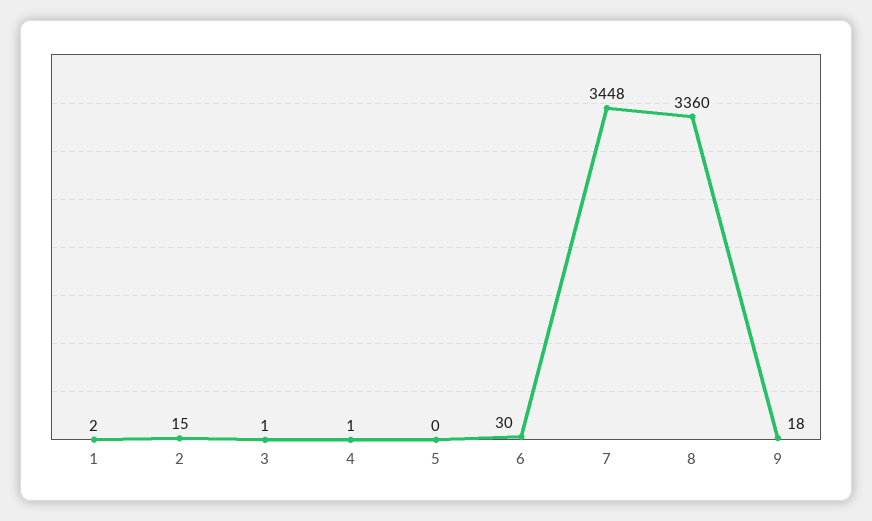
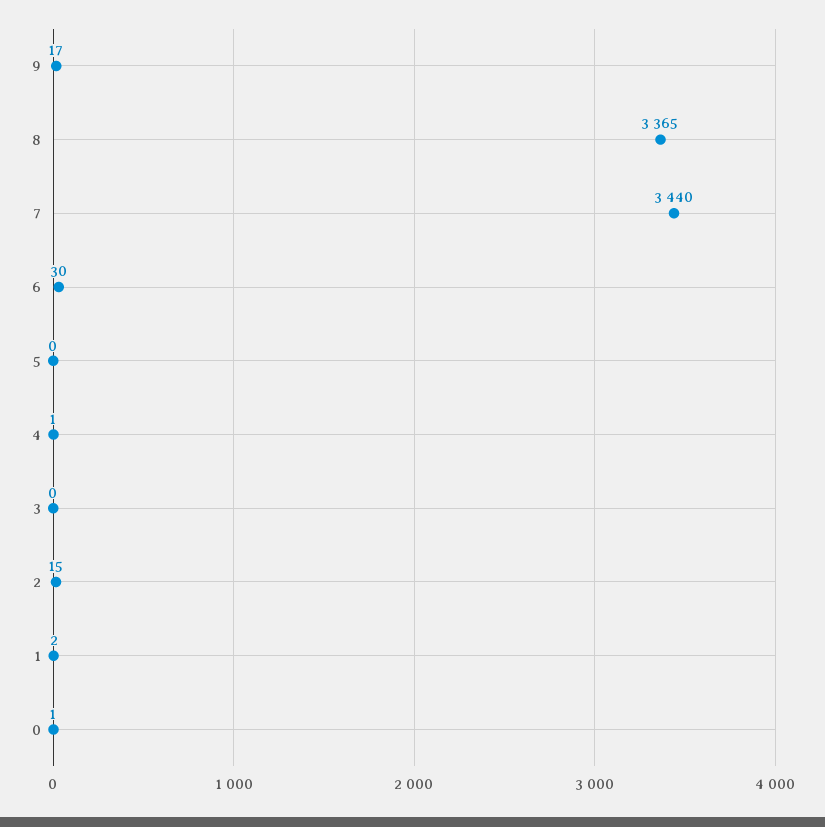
  {
    "1": 2,
    "2": 15,
-   "3": 1,
+   "3": 0,
    "4": 1,
    "5": 0,
    "6": 30,
-   "7": 3448,
+   "7": 3440,
-   "8": 3360,
+   "8": 3365,
-   "9": 18
+   "9": 17,
+   "0": 1
  }

